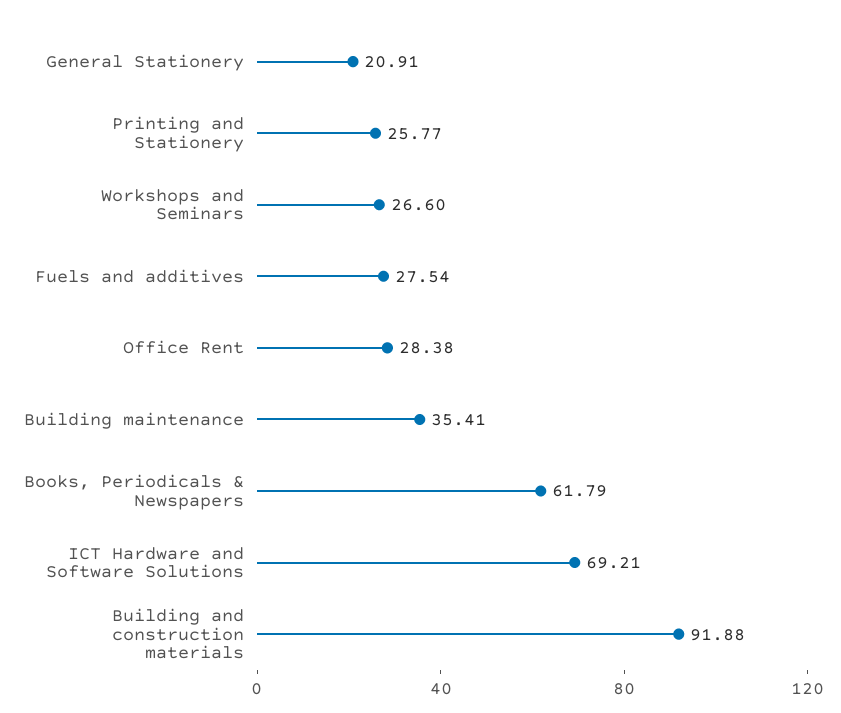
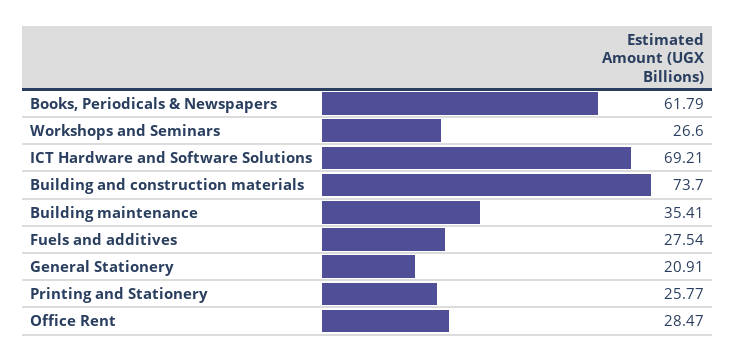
  {
    "General Stationery": 20.91,
    "Printing and Stationery": 25.77,
    "Workshops and Seminars": 26.6,
    "Fuels and additives": 27.54,
-   "Office Rent": 28.38,
+   "Office Rent": 28.47,
    "Building maintenance": 35.41,
    "Books, Periodicals & Newspapers": 61.79,
    "ICT Hardware and Software Solutions": 69.21,
-   "Building and construction materials": 91.88
+   "Building and construction materials": 73.7
  }

